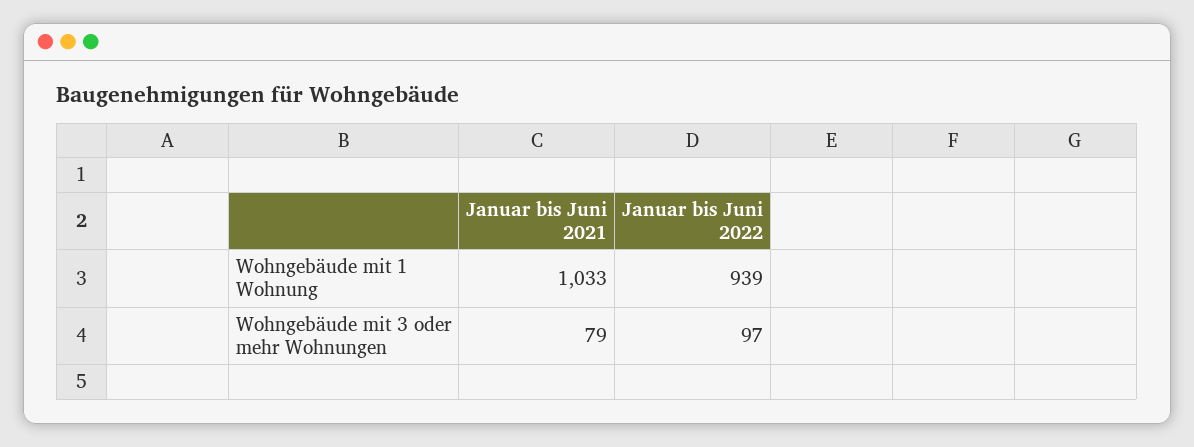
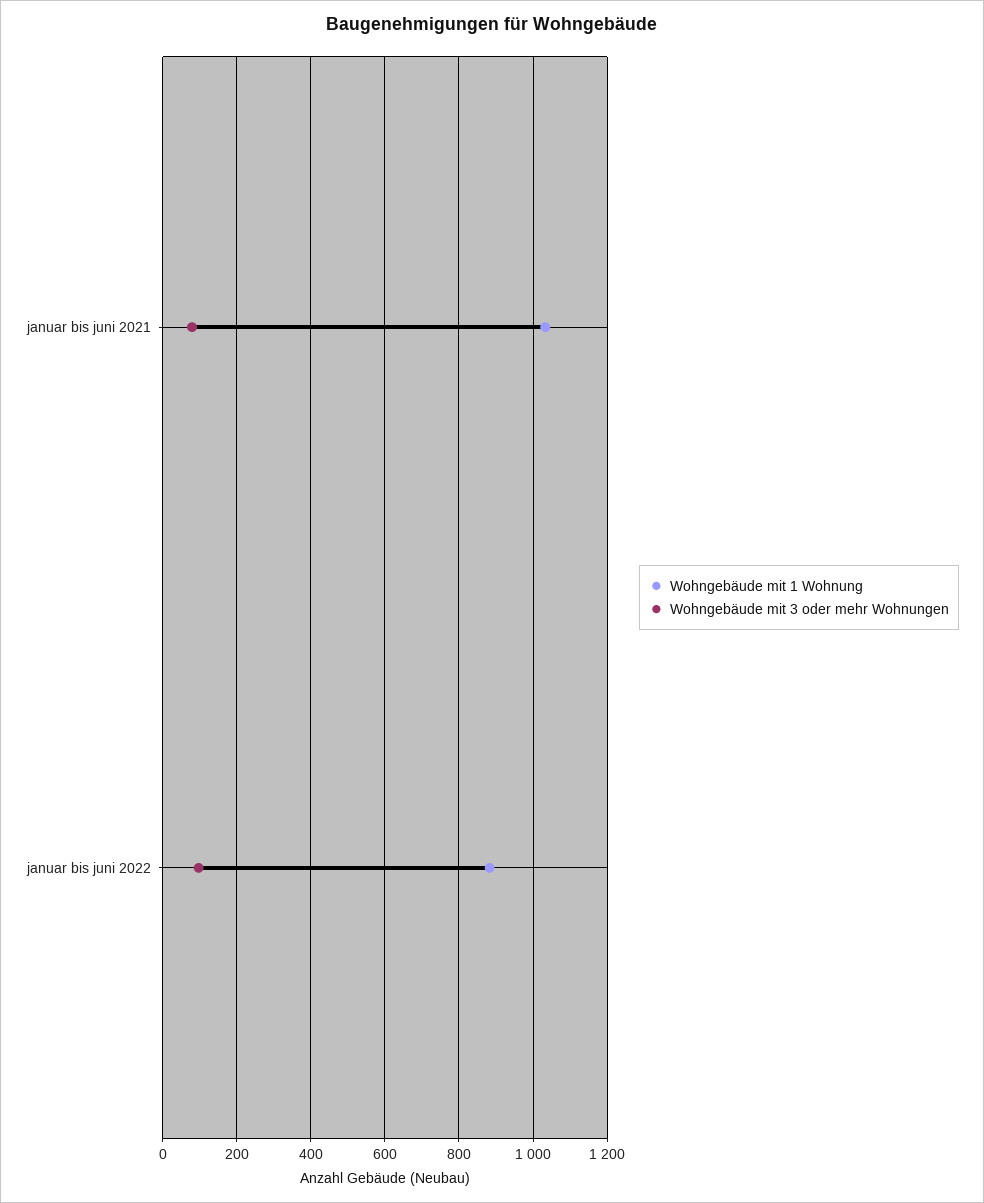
  {
    "Wohngebäude mit 1 Wohnung": {
      "Januar bis Juni 2021": 1033,
-     "Januar bis Juni 2022": 939
+     "Januar bis Juni 2022": 880
    },
    "Wohngebäude mit 3 oder mehr Wohnungen": {
      "Januar bis Juni 2021": 79,
      "Januar bis Juni 2022": 97
    }
  }

